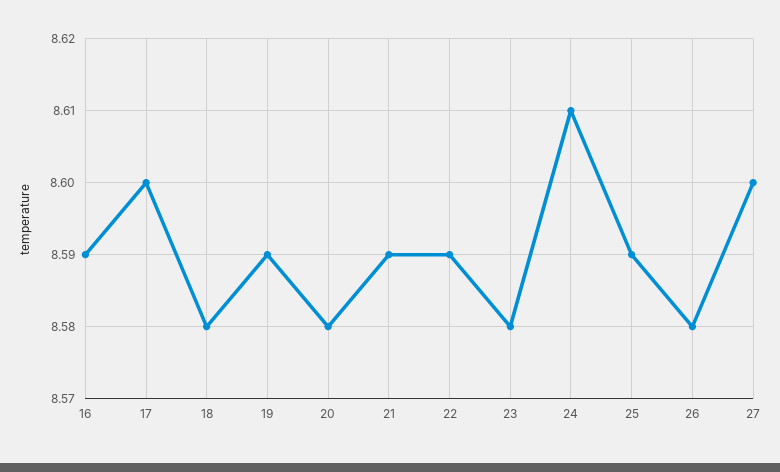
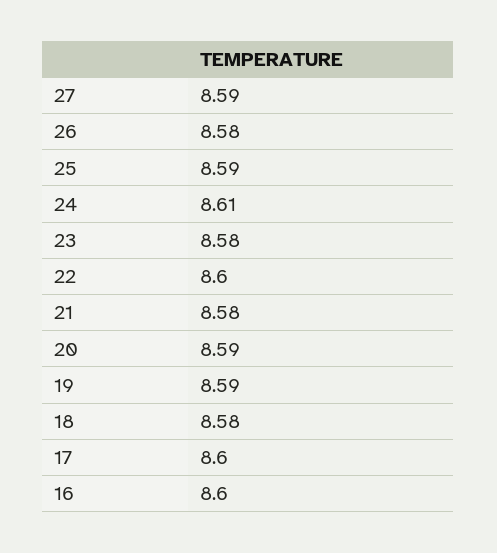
  {
-   "16": 8.59,
+   "16": 8.6,
    "17": 8.6,
    "18": 8.58,
    "19": 8.59,
-   "20": 8.58,
+   "20": 8.59,
-   "21": 8.59,
+   "21": 8.58,
-   "22": 8.59,
+   "22": 8.6,
    "23": 8.58,
    "24": 8.61,
    "25": 8.59,
    "26": 8.58,
-   "27": 8.6
+   "27": 8.59
  }

